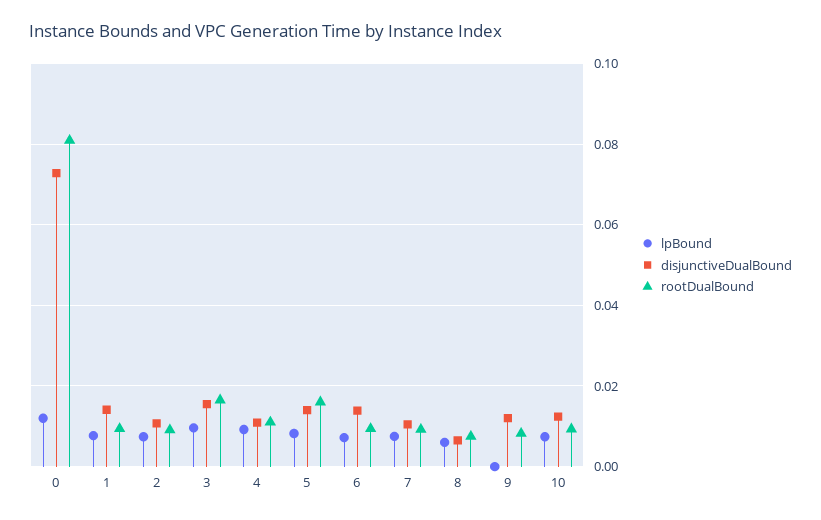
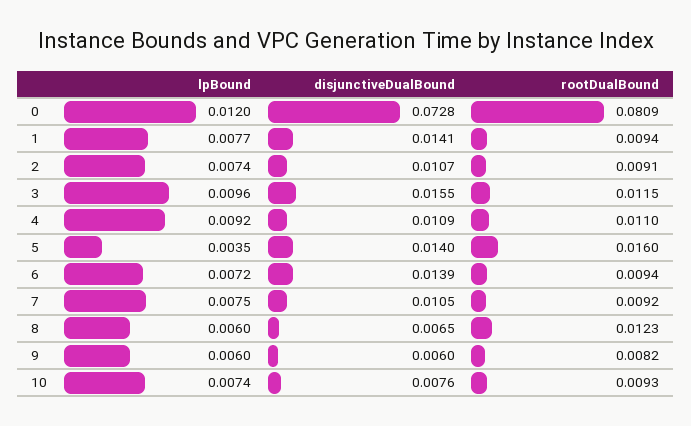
  {
    "lpBound": {
      "0": 0.012,
      "1": 0.0077,
      "2": 0.0074,
      "3": 0.0096,
      "4": 0.0092,
-     "5": 0.008,
+     "5": 0.0035,
      "6": 0.0072,
      "7": 0.0075,
      "8": 0.006,
-     "9": 0,
+     "9": 0.006,
      "10": 0.0074
    },
    "disjunctiveDualBound": {
      "0": 0.0728,
      "1": 0.0141,
      "2": 0.0107,
      "3": 0.0155,
      "4": 0.0109,
      "5": 0.014,
      "6": 0.0139,
      "7": 0.0105,
      "8": 0.0065,
-     "9": 0.012,
+     "9": 0.006,
-     "10": 0.012
+     "10": 0.0076
    },
    "rootDualBound": {
      "0": 0.0809,
      "1": 0.0094,
      "2": 0.0091,
-     "3": 0.016,
+     "3": 0.0115,
      "4": 0.011,
      "5": 0.016,
      "6": 0.0094,
      "7": 0.0092,
-     "8": 0.008,
+     "8": 0.0123,
      "9": 0.0082,
      "10": 0.0093
    }
  }

